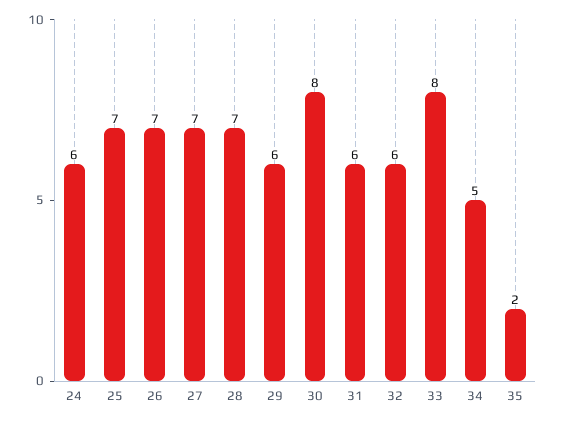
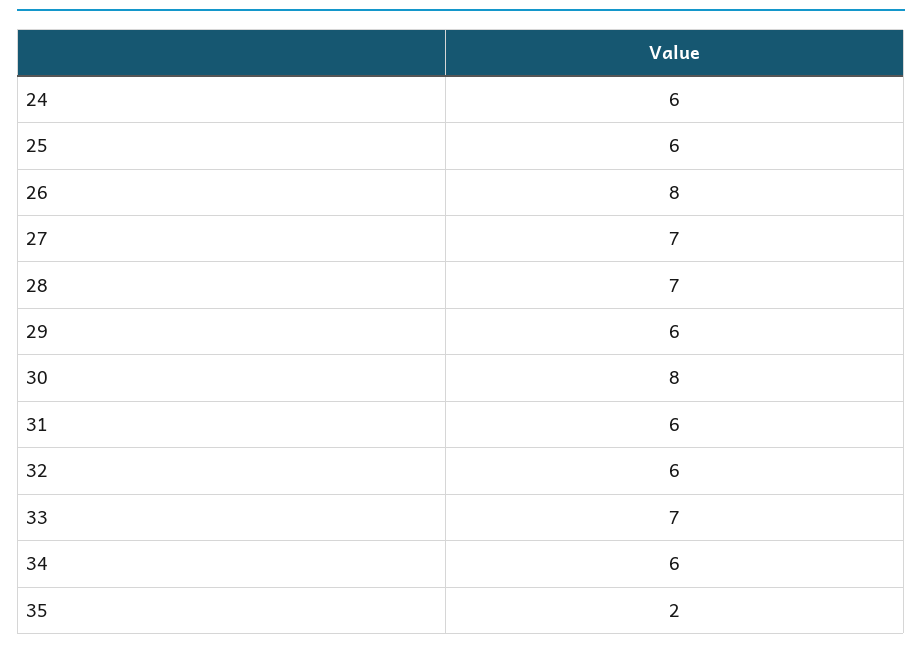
  {
    "24": 6,
-   "25": 7,
+   "25": 6,
-   "26": 7,
+   "26": 8,
    "27": 7,
    "28": 7,
    "29": 6,
    "30": 8,
    "31": 6,
    "32": 6,
-   "33": 8,
+   "33": 7,
-   "34": 5,
+   "34": 6,
    "35": 2
  }

